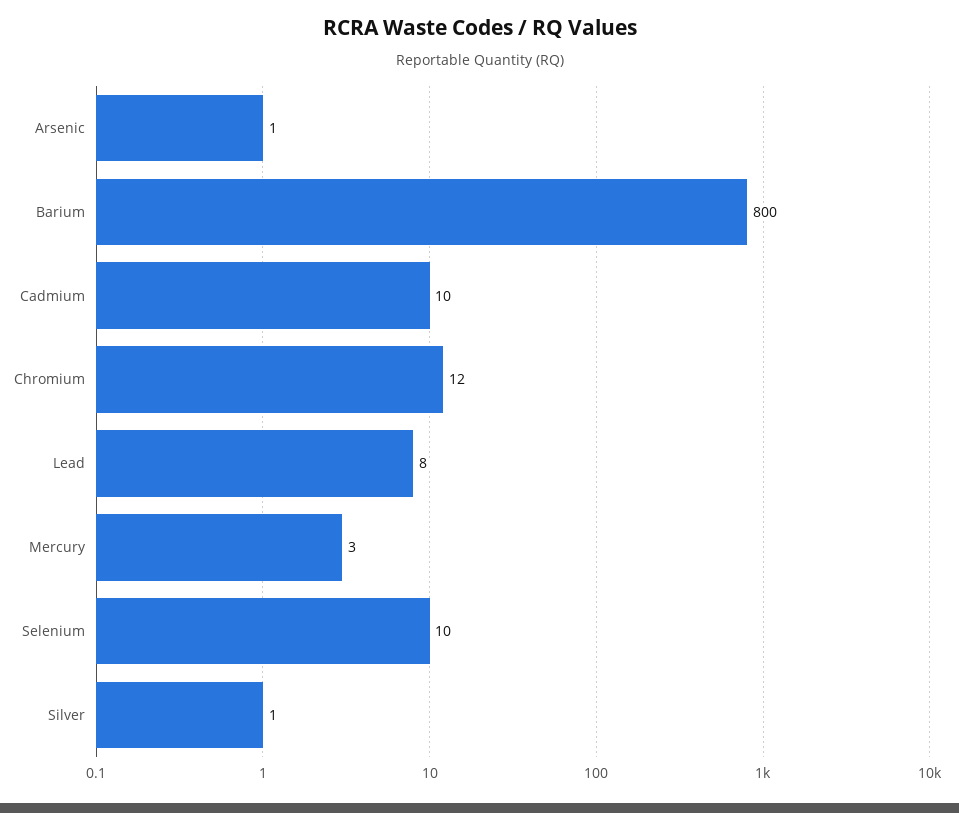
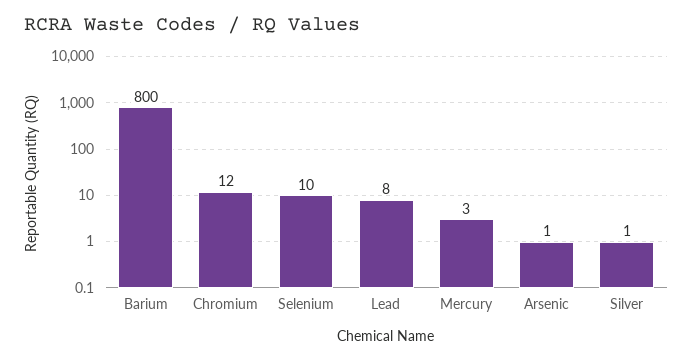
  {
    "Arsenic": 1,
    "Barium": 800,
-   "Cadmium": 10,
    "Chromium": 12,
    "Lead": 8,
    "Mercury": 3,
    "Selenium": 10,
    "Silver": 1
  }

